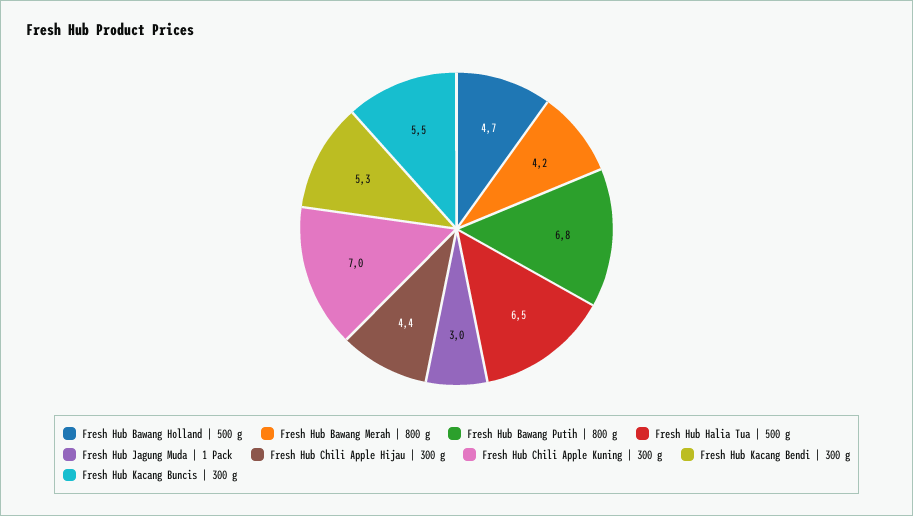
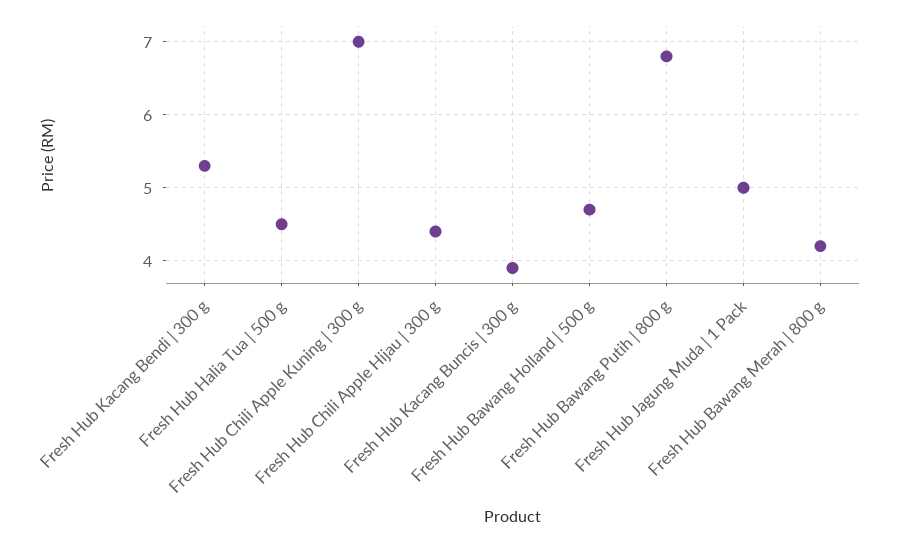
  {
    "Fresh Hub Bawang Holland | 500 g": 4.7,
    "Fresh Hub Bawang Merah | 800 g": 4.2,
    "Fresh Hub Bawang Putih | 800 g": 6.8,
-   "Fresh Hub Halia Tua | 500 g": 6.5,
+   "Fresh Hub Halia Tua | 500 g": 4.5,
-   "Fresh Hub Jagung Muda | 1 Pack": 3,
+   "Fresh Hub Jagung Muda | 1 Pack": 5,
    "Fresh Hub Chili Apple Hijau | 300 g": 4.4,
    "Fresh Hub Chili Apple Kuning | 300 g": 7,
    "Fresh Hub Kacang Bendi | 300 g": 5.3,
-   "Fresh Hub Kacang Buncis | 300 g": 5.5
+   "Fresh Hub Kacang Buncis | 300 g": 3.9
  }

